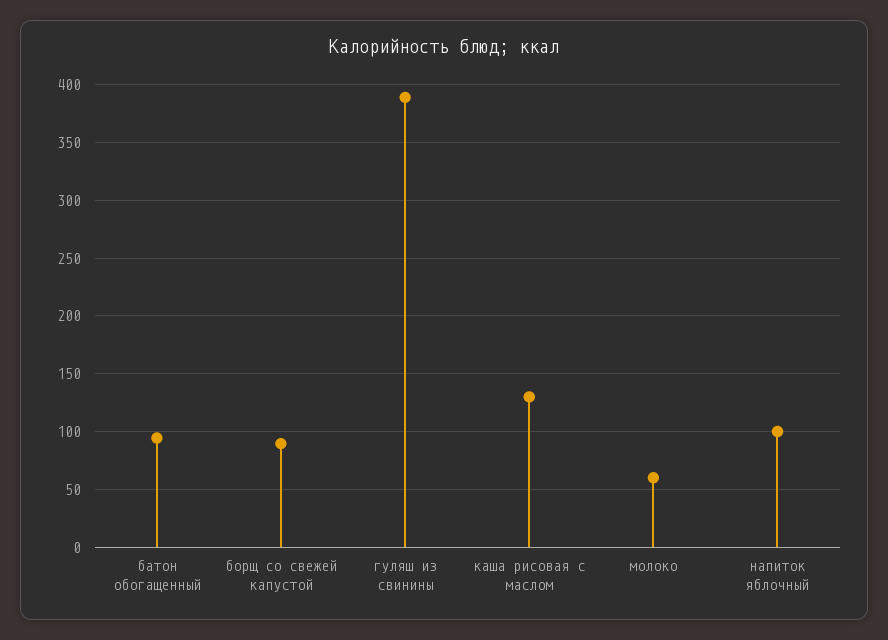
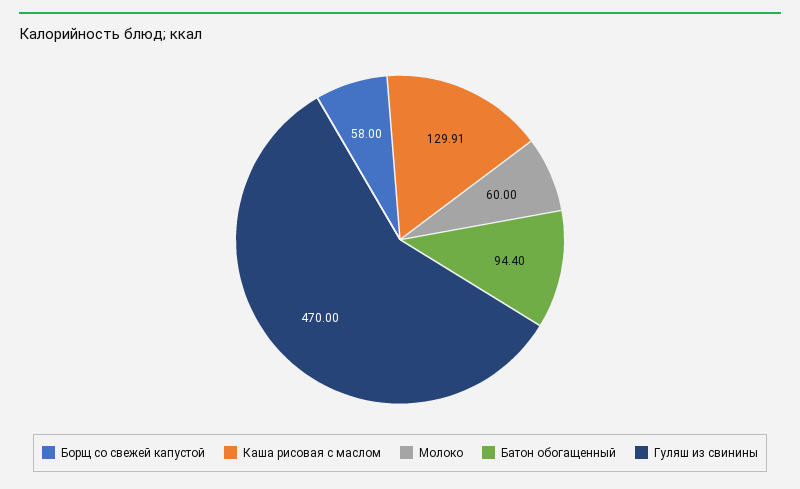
  {
    "батон обогащенный": 94.4,
-   "борщ со свежей капустой": 90,
+   "борщ со свежей капустой": 58,
-   "гуляш из свинины": 390,
+   "гуляш из свинины": 470,
    "каша рисовая с маслом": 129.91,
-   "молоко": 60,
+   "молоко": 60
-   "напиток яблочный": 100
  }

